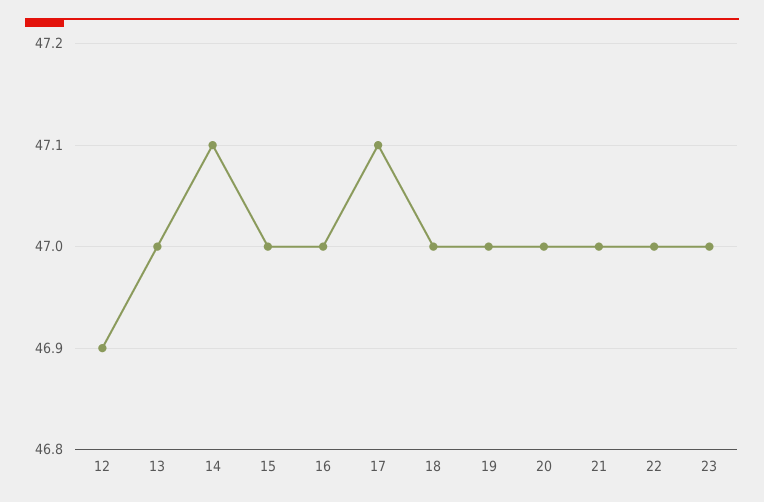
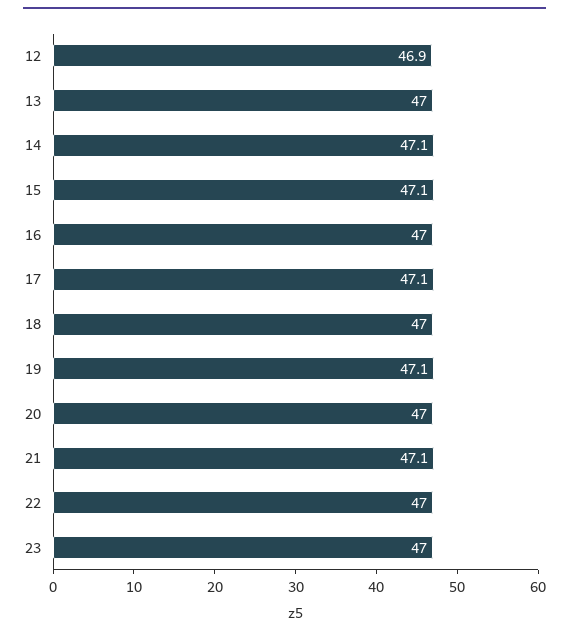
  {
    "12": 46.9,
    "13": 47,
    "14": 47.1,
-   "15": 47,
+   "15": 47.1,
    "16": 47,
    "17": 47.1,
    "18": 47,
-   "19": 47,
+   "19": 47.1,
    "20": 47,
-   "21": 47,
+   "21": 47.1,
    "22": 47,
    "23": 47
  }

